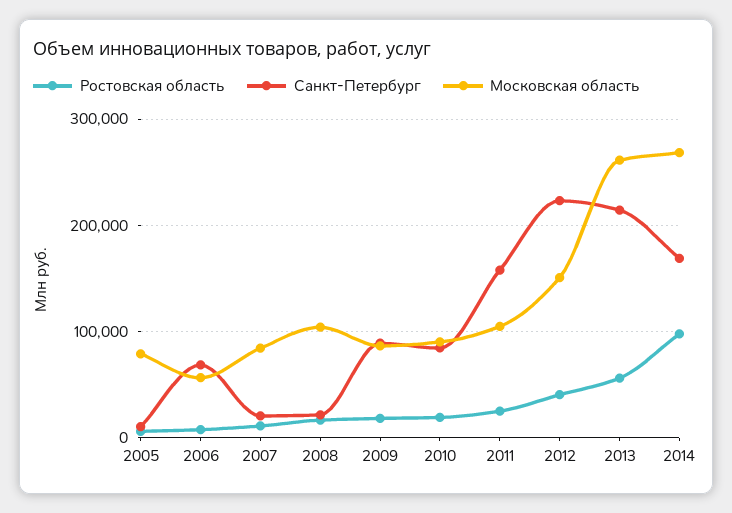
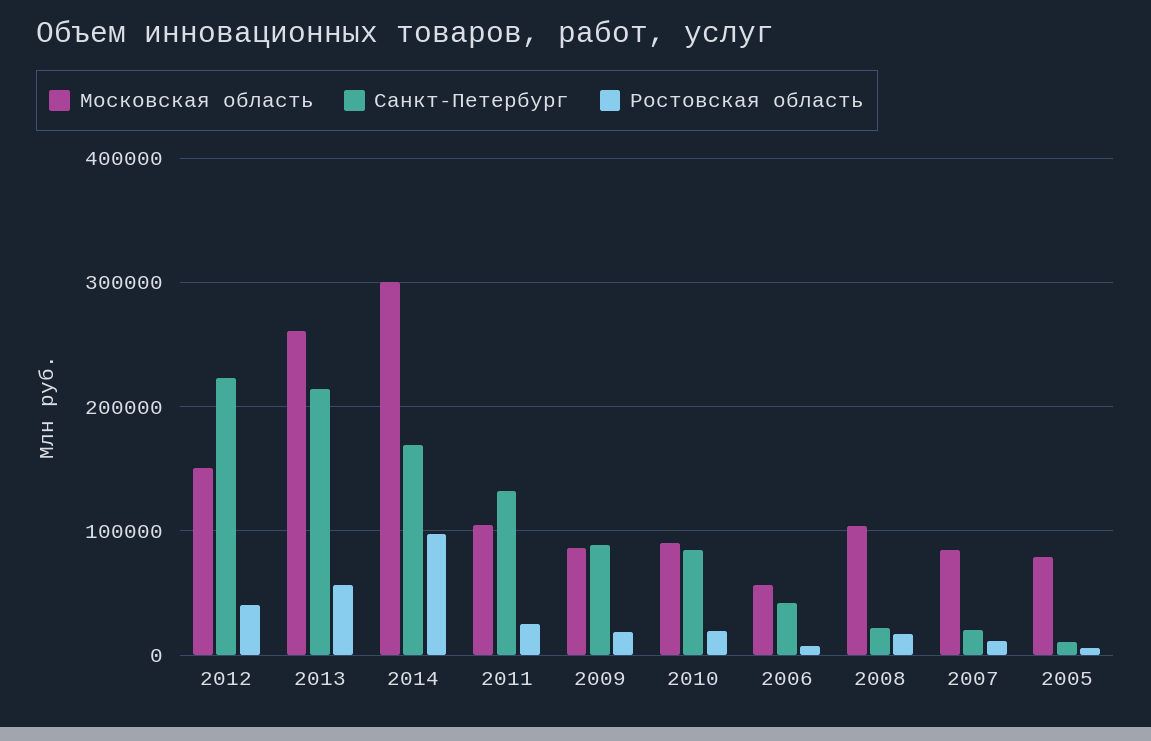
  {
    "Ростовская область": {
      "2005": 10000,
      "2006": 10000,
      "2007": 10000,
      "2008": 20000,
      "2009": 20000,
      "2010": 20000,
      "2011": 30000,
      "2012": 40000,
      "2013": 60000,
      "2014": 100000
    },
    "Санкт-Петербург": {
      "2005": 10000,
-     "2006": 70000,
+     "2006": 40000,
      "2007": 20000,
      "2008": 20000,
      "2009": 90000,
      "2010": 80000,
-     "2011": 160000,
+     "2011": 130000,
      "2012": 220000,
      "2013": 210000,
      "2014": 170000
    },
    "Московская область": {
      "2005": 80000,
      "2006": 60000,
      "2007": 80000,
      "2008": 100000,
      "2009": 90000,
      "2010": 90000,
      "2011": 100000,
      "2012": 150000,
      "2013": 260000,
-     "2014": 270000
+     "2014": 300000
    }
  }

